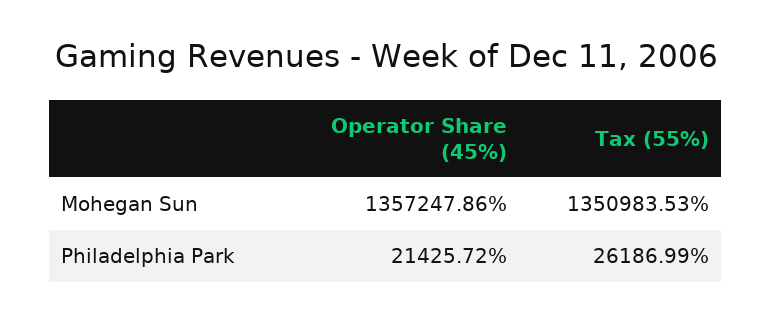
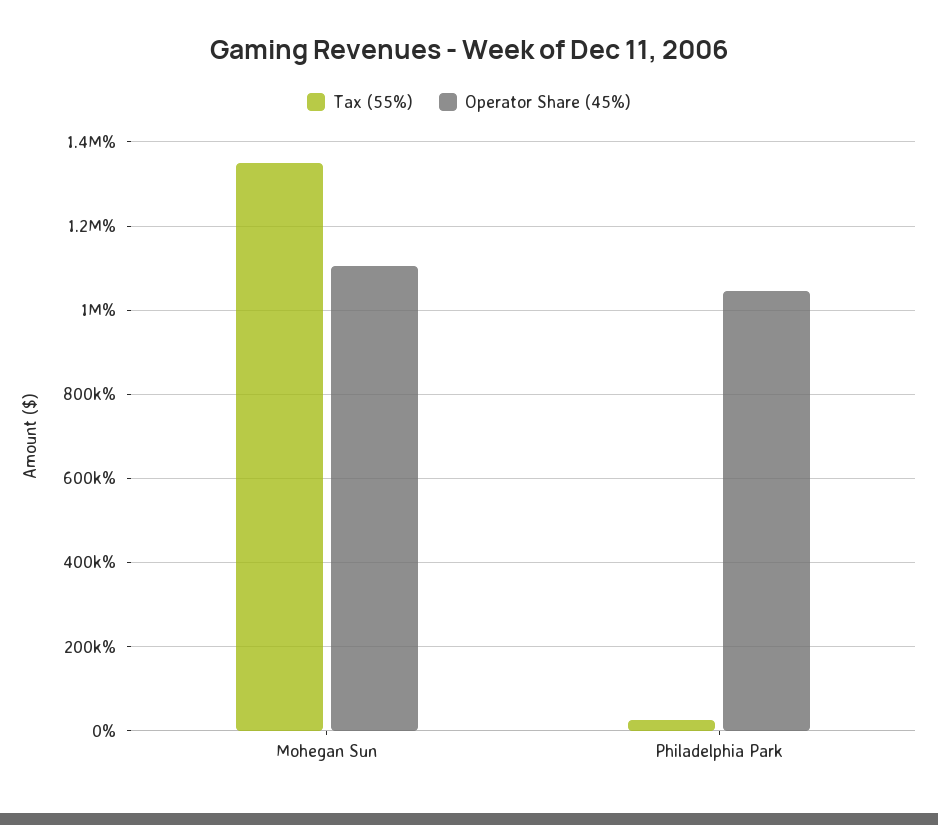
  {
    "Operator Share (45%)": {
-     "Mohegan Sun": 1357247.86,
+     "Mohegan Sun": 1100000,
-     "Philadelphia Park": 21425.72
+     "Philadelphia Park": 1040000
    },
    "Tax (55%)": {
      "Mohegan Sun": 1350983.53,
      "Philadelphia Park": 26186.99
    }
  }

